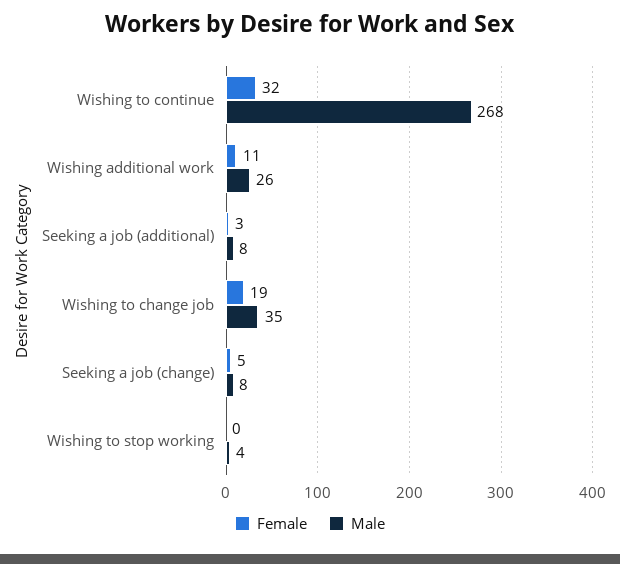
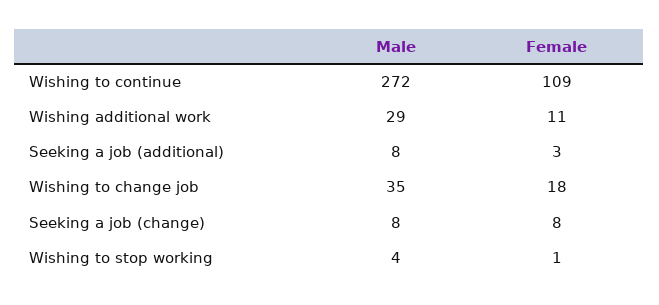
  {
    "Female": {
-     "Wishing to continue": 32,
+     "Wishing to continue": 109,
      "Wishing additional work": 11,
      "Seeking a job (additional)": 3,
-     "Wishing to change job": 19,
+     "Wishing to change job": 18,
-     "Seeking a job (change)": 5,
+     "Seeking a job (change)": 8,
-     "Wishing to stop working": 0
+     "Wishing to stop working": 1
    },
    "Male": {
-     "Wishing to continue": 268,
+     "Wishing to continue": 272,
-     "Wishing additional work": 26,
+     "Wishing additional work": 29,
      "Seeking a job (additional)": 8,
      "Wishing to change job": 35,
      "Seeking a job (change)": 8,
      "Wishing to stop working": 4
    }
  }

